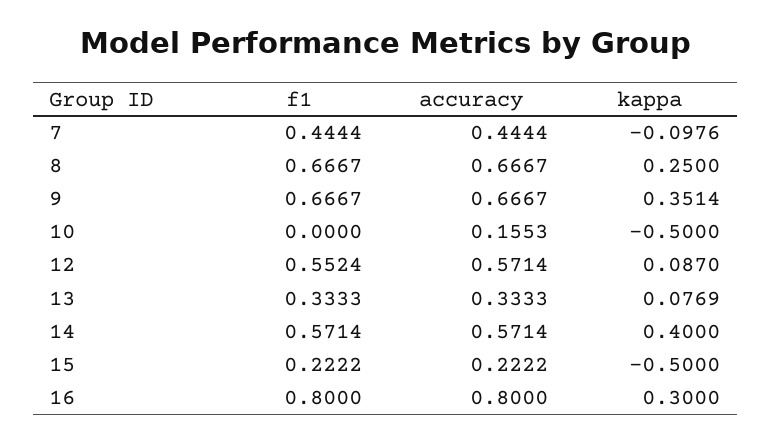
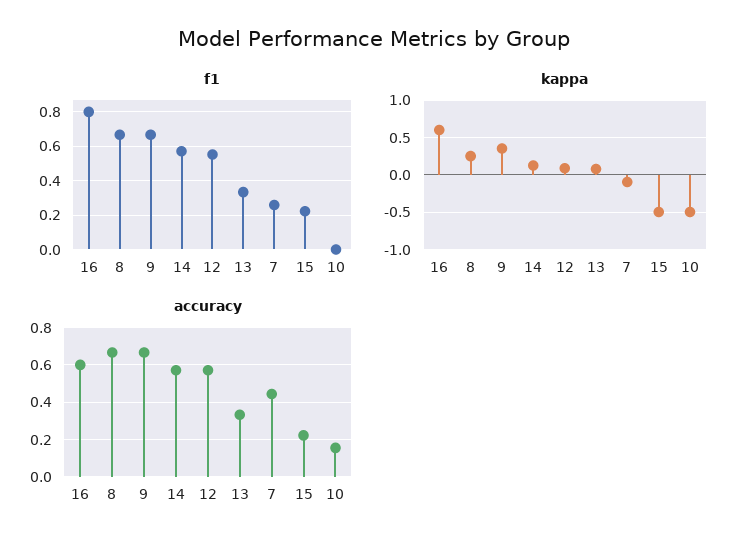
  {
    "f1": {
-     "7": 0.4444,
+     "7": 0.25,
      "8": 0.6667,
      "9": 0.6667,
      "10": 0,
      "12": 0.5524,
      "13": 0.3333,
      "14": 0.5714,
      "15": 0.2222,
      "16": 0.8
    },
    "accuracy": {
      "7": 0.4444,
      "8": 0.6667,
      "9": 0.6667,
      "10": 0.1553,
      "12": 0.5714,
      "13": 0.3333,
      "14": 0.5714,
      "15": 0.2222,
-     "16": 0.8
+     "16": 0.6
    },
    "kappa": {
      "7": -0.0976,
      "8": 0.25,
      "9": 0.3514,
      "10": -0.5,
      "12": 0.087,
      "13": 0.0769,
-     "14": 0.4,
+     "14": 0.1,
      "15": -0.5,
-     "16": 0.3
+     "16": 0.6
    }
  }

